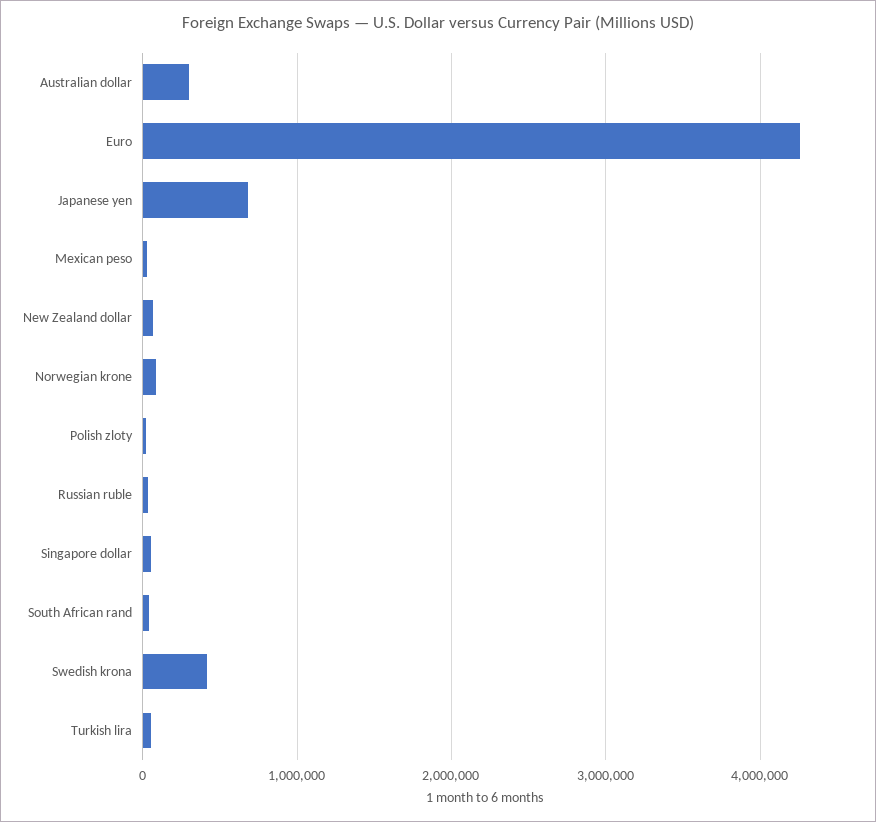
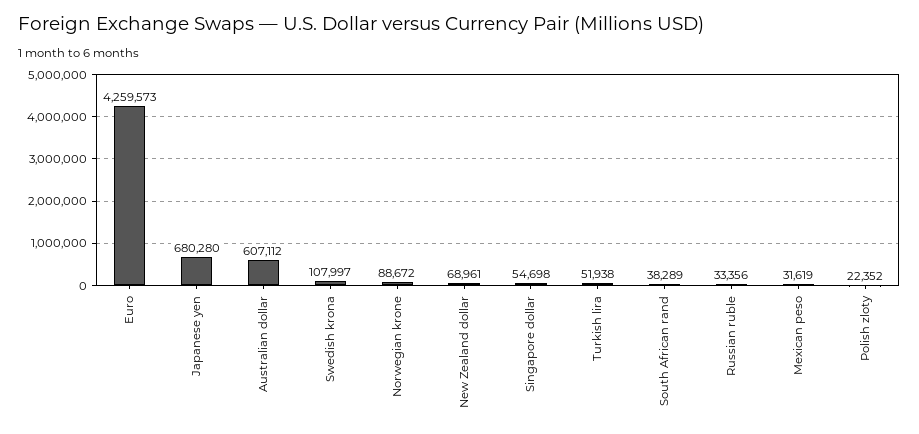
  {
-   "Australian dollar": 300000,
+   "Australian dollar": 607112,
    "Euro": 4259573,
    "Japanese yen": 680280,
    "Mexican peso": 31619,
    "New Zealand dollar": 68961,
    "Norwegian krone": 88672,
    "Polish zloty": 22352,
    "Russian ruble": 33356,
    "Singapore dollar": 54698,
    "South African rand": 38289,
-   "Swedish krona": 400000,
+   "Swedish krona": 107997,
    "Turkish lira": 51938
  }

